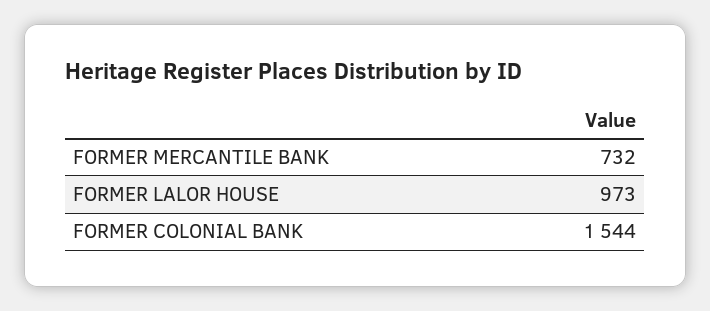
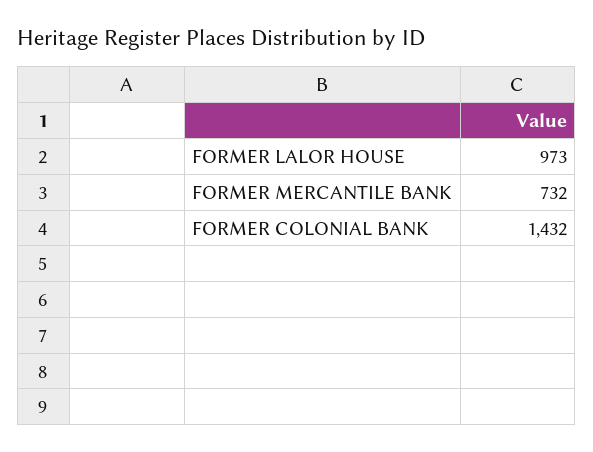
  {
    "FORMER MERCANTILE BANK": 732,
    "FORMER LALOR HOUSE": 973,
-   "FORMER COLONIAL BANK": 1544
+   "FORMER COLONIAL BANK": 1432
  }

